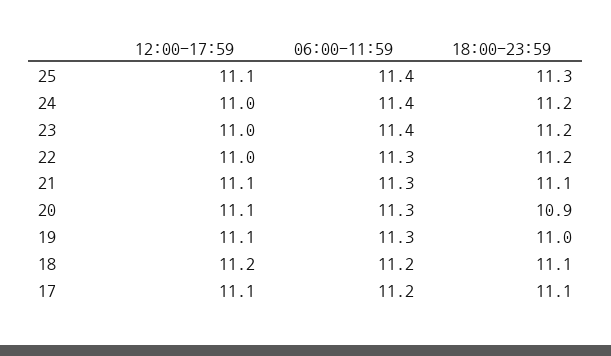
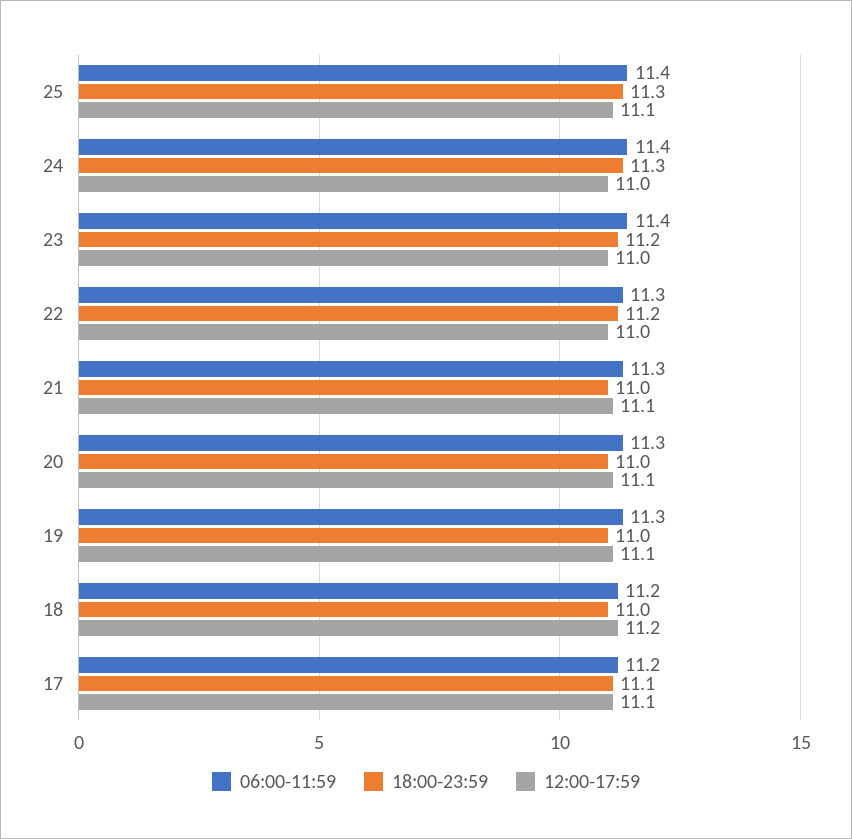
  {
    "12:00-17:59": {
      "25": 11.1,
      "24": 11,
      "23": 11,
      "22": 11,
      "21": 11.1,
      "20": 11.1,
      "19": 11.1,
      "18": 11.2,
      "17": 11.1
    },
    "06:00-11:59": {
      "25": 11.4,
      "24": 11.4,
      "23": 11.4,
      "22": 11.3,
      "21": 11.3,
      "20": 11.3,
      "19": 11.3,
      "18": 11.2,
      "17": 11.2
    },
    "18:00-23:59": {
      "25": 11.3,
-     "24": 11.2,
+     "24": 11.3,
      "23": 11.2,
      "22": 11.2,
-     "21": 11.1,
+     "21": 11,
-     "20": 10.9,
+     "20": 11,
      "19": 11,
-     "18": 11.1,
+     "18": 11,
      "17": 11.1
    }
  }

